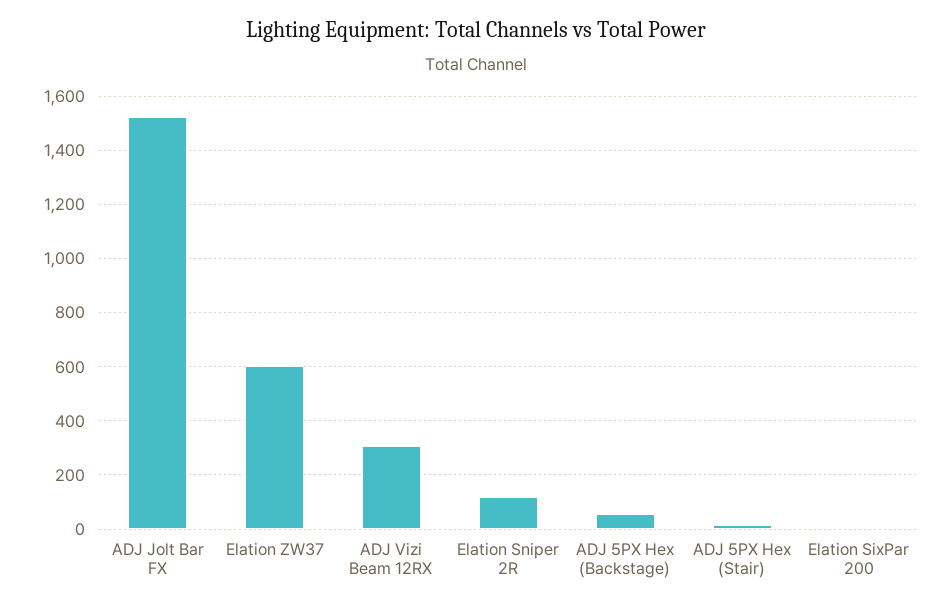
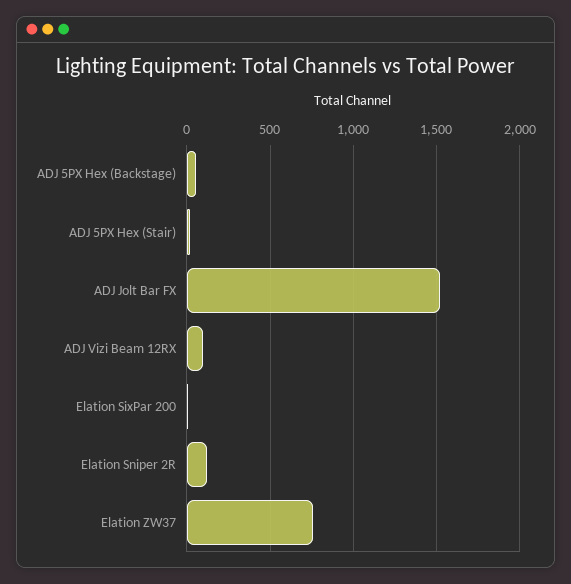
  {
    "ADJ Jolt Bar FX": 1525,
-   "Elation ZW37": 600,
+   "Elation ZW37": 750,
-   "ADJ Vizi Beam 12RX": 300,
+   "ADJ Vizi Beam 12RX": 100,
    "Elation Sniper 2R": 125,
    "ADJ 5PX Hex (Backstage)": 50,
    "ADJ 5PX Hex (Stair)": 25,
    "Elation SixPar 200": 0
  }

